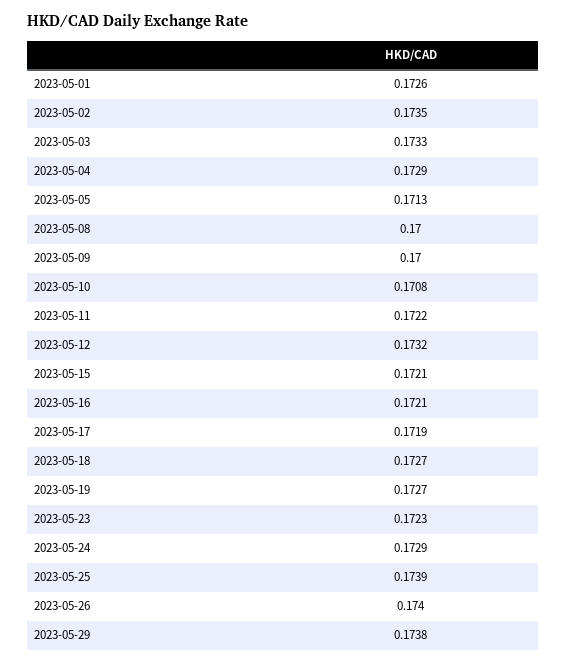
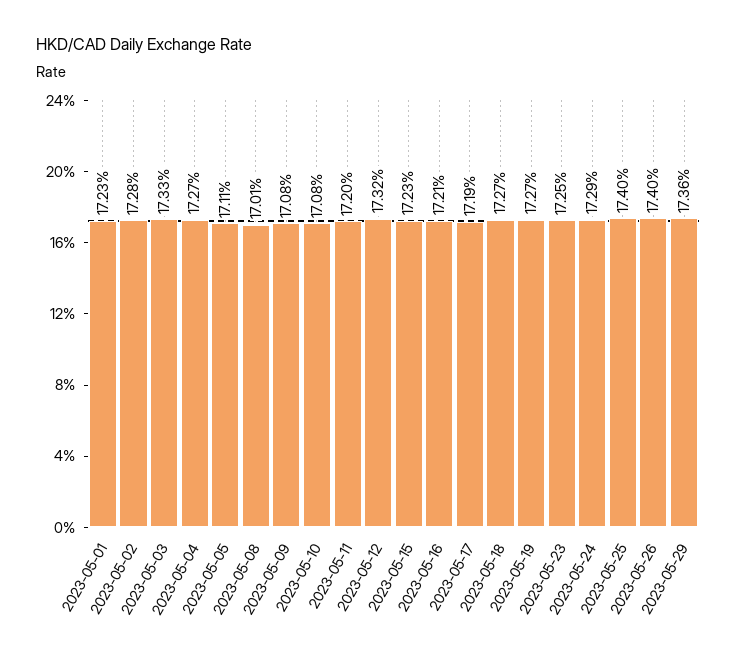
  {
-   "2023-05-01": 0.1726,
+   "2023-05-01": 0.1723,
-   "2023-05-02": 0.1735,
+   "2023-05-02": 0.1728,
    "2023-05-03": 0.1733,
-   "2023-05-04": 0.1729,
+   "2023-05-04": 0.1727,
-   "2023-05-05": 0.1713,
+   "2023-05-05": 0.1711,
-   "2023-05-08": 0.17,
+   "2023-05-08": 0.1701,
-   "2023-05-09": 0.17,
+   "2023-05-09": 0.1708,
    "2023-05-10": 0.1708,
-   "2023-05-11": 0.1722,
+   "2023-05-11": 0.172,
    "2023-05-12": 0.1732,
-   "2023-05-15": 0.1721,
+   "2023-05-15": 0.1723,
    "2023-05-16": 0.1721,
    "2023-05-17": 0.1719,
    "2023-05-18": 0.1727,
    "2023-05-19": 0.1727,
-   "2023-05-23": 0.1723,
+   "2023-05-23": 0.1725,
    "2023-05-24": 0.1729,
-   "2023-05-25": 0.1739,
+   "2023-05-25": 0.174,
    "2023-05-26": 0.174,
-   "2023-05-29": 0.1738
+   "2023-05-29": 0.1736
  }

